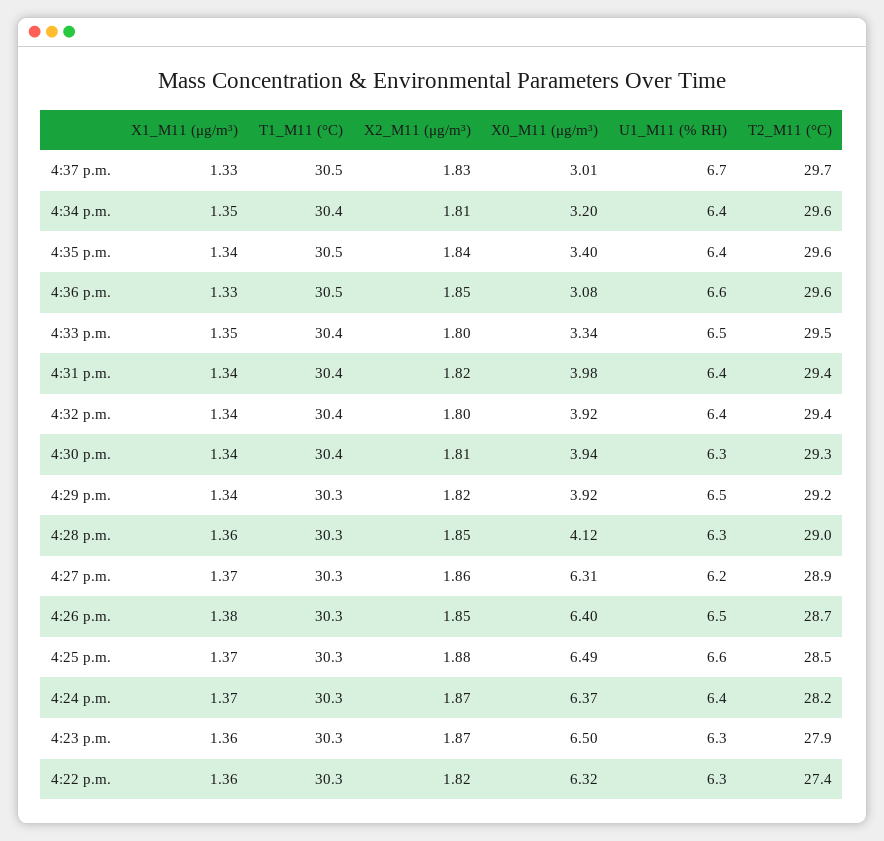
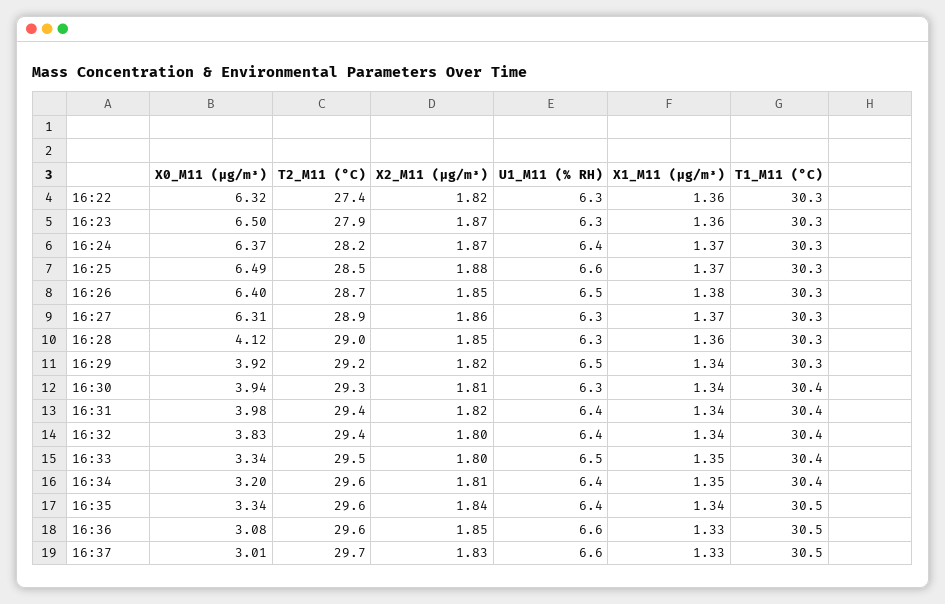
  {
    "X1_M11 (μg/m³)": {
      "4:37 p.m.": 1.33,
      "4:34 p.m.": 1.35,
      "4:35 p.m.": 1.34,
      "4:36 p.m.": 1.33,
      "4:33 p.m.": 1.35,
      "4:31 p.m.": 1.34,
      "4:32 p.m.": 1.34,
      "4:30 p.m.": 1.34,
      "4:29 p.m.": 1.34,
      "4:28 p.m.": 1.36,
      "4:27 p.m.": 1.37,
      "4:26 p.m.": 1.38,
      "4:25 p.m.": 1.37,
      "4:24 p.m.": 1.37,
      "4:23 p.m.": 1.36,
      "4:22 p.m.": 1.36
    },
    "T1_M11 (°C)": {
      "4:37 p.m.": 30.5,
      "4:34 p.m.": 30.4,
      "4:35 p.m.": 30.5,
      "4:36 p.m.": 30.5,
      "4:33 p.m.": 30.4,
      "4:31 p.m.": 30.4,
      "4:32 p.m.": 30.4,
      "4:30 p.m.": 30.4,
      "4:29 p.m.": 30.3,
      "4:28 p.m.": 30.3,
      "4:27 p.m.": 30.3,
      "4:26 p.m.": 30.3,
      "4:25 p.m.": 30.3,
      "4:24 p.m.": 30.3,
      "4:23 p.m.": 30.3,
      "4:22 p.m.": 30.3
    },
    "X2_M11 (μg/m³)": {
      "4:37 p.m.": 1.83,
      "4:34 p.m.": 1.81,
      "4:35 p.m.": 1.84,
      "4:36 p.m.": 1.85,
      "4:33 p.m.": 1.8,
      "4:31 p.m.": 1.82,
      "4:32 p.m.": 1.8,
      "4:30 p.m.": 1.81,
      "4:29 p.m.": 1.82,
      "4:28 p.m.": 1.85,
      "4:27 p.m.": 1.86,
      "4:26 p.m.": 1.85,
      "4:25 p.m.": 1.88,
      "4:24 p.m.": 1.87,
      "4:23 p.m.": 1.87,
      "4:22 p.m.": 1.82
    },
    "X0_M11 (μg/m³)": {
      "4:37 p.m.": 3.01,
      "4:34 p.m.": 3.2,
-     "4:35 p.m.": 3.4,
+     "4:35 p.m.": 3.34,
      "4:36 p.m.": 3.08,
      "4:33 p.m.": 3.34,
      "4:31 p.m.": 3.98,
-     "4:32 p.m.": 3.92,
+     "4:32 p.m.": 3.83,
      "4:30 p.m.": 3.94,
      "4:29 p.m.": 3.92,
      "4:28 p.m.": 4.12,
      "4:27 p.m.": 6.31,
      "4:26 p.m.": 6.4,
      "4:25 p.m.": 6.49,
      "4:24 p.m.": 6.37,
      "4:23 p.m.": 6.5,
      "4:22 p.m.": 6.32
    },
    "U1_M11 (% RH)": {
-     "4:37 p.m.": 6.7,
+     "4:37 p.m.": 6.6,
      "4:34 p.m.": 6.4,
      "4:35 p.m.": 6.4,
      "4:36 p.m.": 6.6,
      "4:33 p.m.": 6.5,
      "4:31 p.m.": 6.4,
      "4:32 p.m.": 6.4,
      "4:30 p.m.": 6.3,
      "4:29 p.m.": 6.5,
      "4:28 p.m.": 6.3,
-     "4:27 p.m.": 6.2,
+     "4:27 p.m.": 6.3,
      "4:26 p.m.": 6.5,
      "4:25 p.m.": 6.6,
      "4:24 p.m.": 6.4,
      "4:23 p.m.": 6.3,
      "4:22 p.m.": 6.3
    },
    "T2_M11 (°C)": {
      "4:37 p.m.": 29.7,
      "4:34 p.m.": 29.6,
      "4:35 p.m.": 29.6,
      "4:36 p.m.": 29.6,
      "4:33 p.m.": 29.5,
      "4:31 p.m.": 29.4,
      "4:32 p.m.": 29.4,
      "4:30 p.m.": 29.3,
      "4:29 p.m.": 29.2,
      "4:28 p.m.": 29,
      "4:27 p.m.": 28.9,
      "4:26 p.m.": 28.7,
      "4:25 p.m.": 28.5,
      "4:24 p.m.": 28.2,
      "4:23 p.m.": 27.9,
      "4:22 p.m.": 27.4
    }
  }

